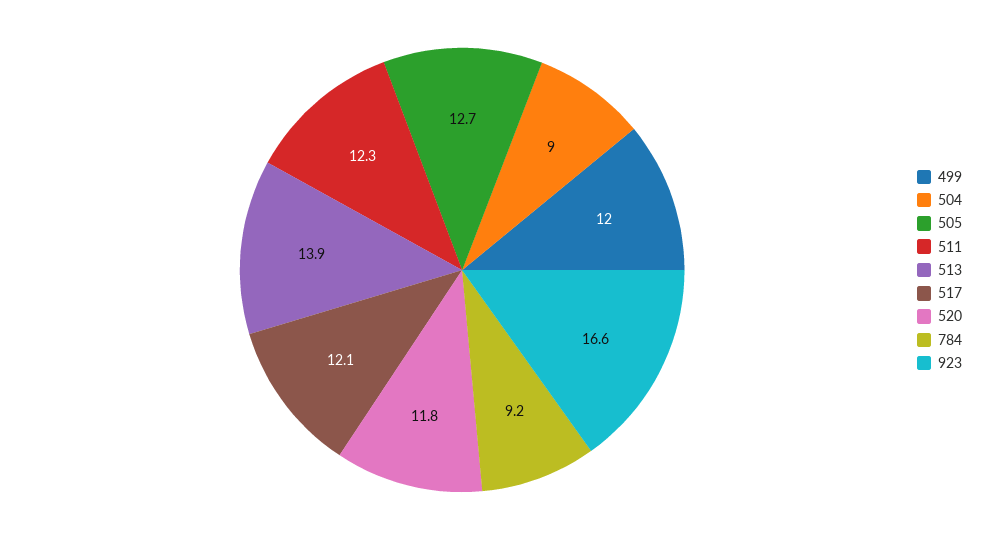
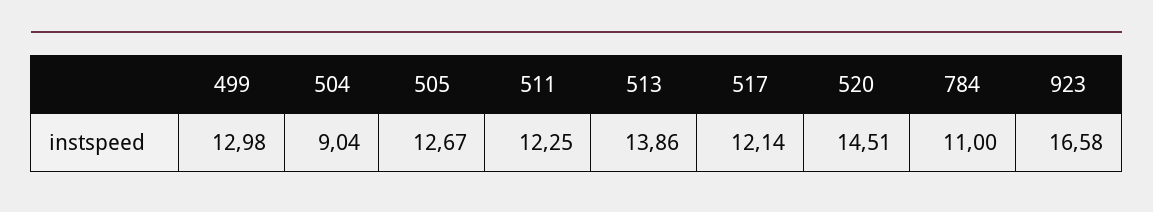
  {
-   "499": 12,
+   "499": 12.98,
    "504": 9.04,
    "505": 12.67,
    "511": 12.25,
    "513": 13.86,
    "517": 12.14,
-   "520": 11.8,
+   "520": 14.51,
-   "784": 9.2,
+   "784": 11,
    "923": 16.58
  }

